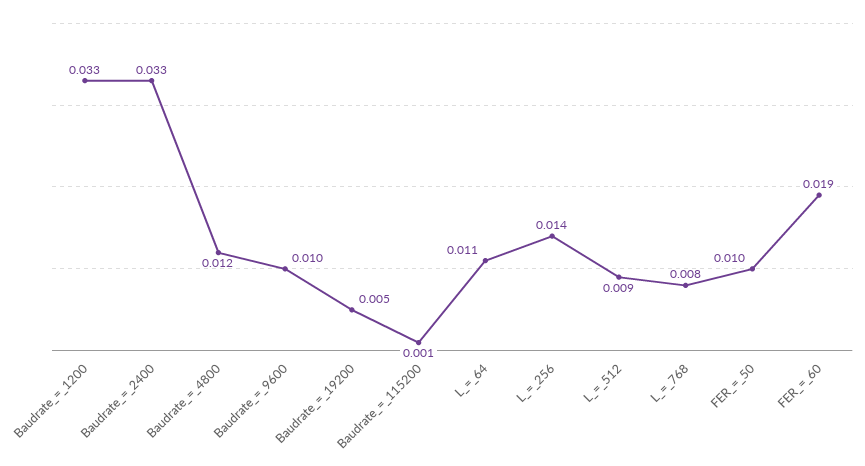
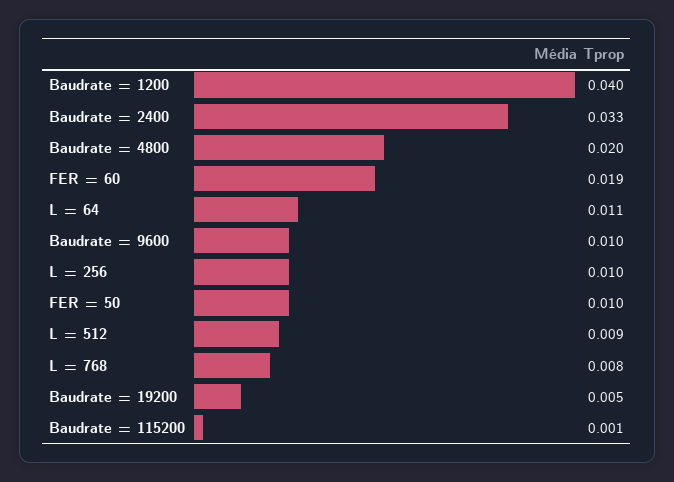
  {
-   "Baudrate_=_1200": 0.033,
+   "Baudrate_=_1200": 0.04,
    "Baudrate_=_2400": 0.033,
-   "Baudrate_=_4800": 0.012,
+   "Baudrate_=_4800": 0.02,
    "Baudrate_=_9600": 0.01,
    "Baudrate_=_19200": 0.005,
    "Baudrate_=_115200": 0.001,
    "L_=_64": 0.011,
-   "L_=_256": 0.014,
+   "L_=_256": 0.01,
    "L_=_512": 0.009,
    "L_=_768": 0.008,
    "FER_=_50": 0.01,
    "FER_=_60": 0.019
  }

